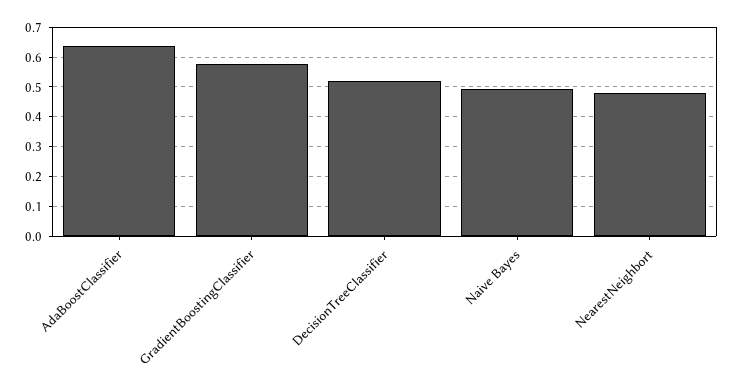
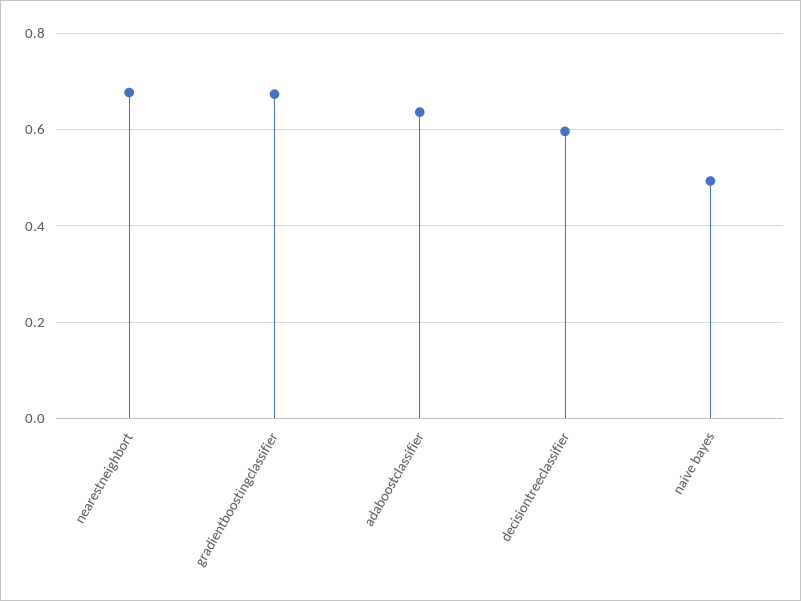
  {
    "AdaBoostClassifier": 0.64,
-   "GradientBoostingClassifier": 0.575,
+   "GradientBoostingClassifier": 0.68,
-   "DecisionTreeClassifier": 0.525,
+   "DecisionTreeClassifier": 0.6,
    "Naive Bayes": 0.5,
-   "NearestNeighbort": 0.475
+   "NearestNeighbort": 0.68
  }

